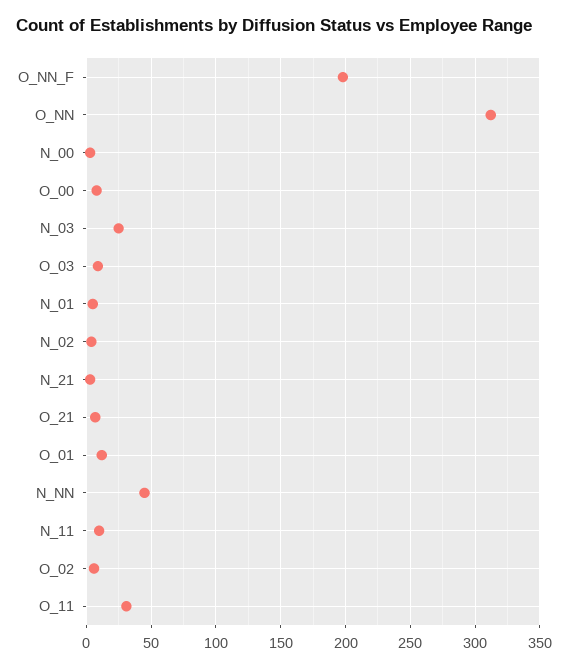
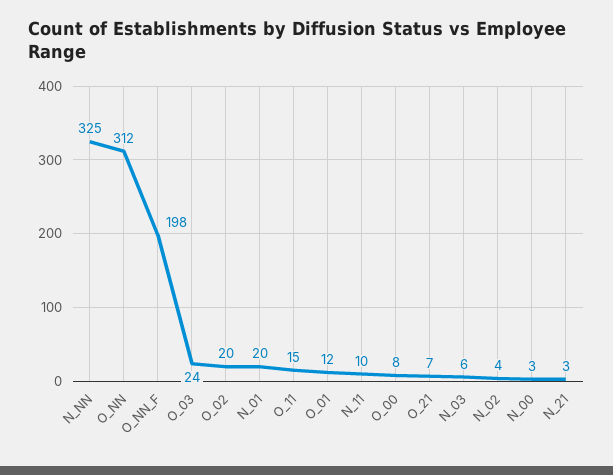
  {
    "O_NN_F": 198,
    "O_NN": 312,
    "N_00": 3,
    "O_00": 8,
-   "N_03": 25,
+   "N_03": 6,
-   "O_03": 10,
+   "O_03": 24,
-   "N_01": 5,
+   "N_01": 20,
    "N_02": 4,
    "N_21": 3,
    "O_21": 7,
    "O_01": 12,
-   "N_NN": 45,
+   "N_NN": 325,
    "N_11": 10,
-   "O_02": 5,
+   "O_02": 20,
-   "O_11": 30
+   "O_11": 15
  }

